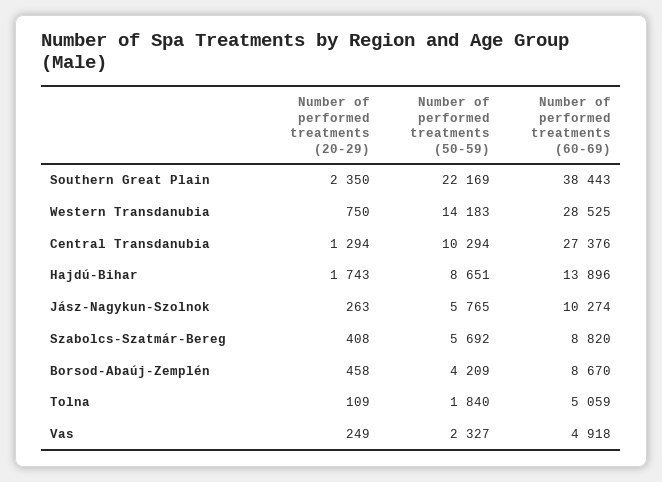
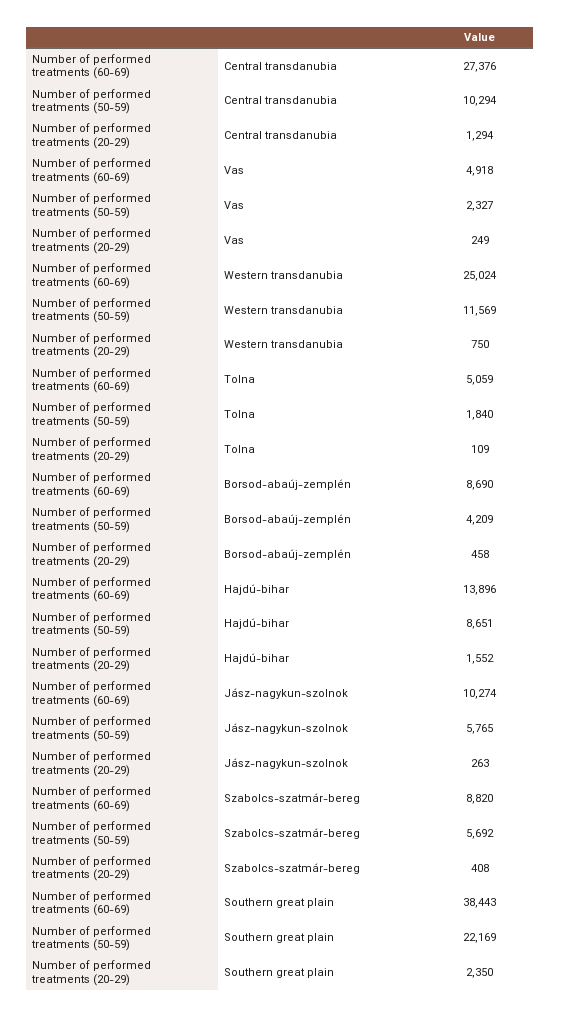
  {
    "Number of performed treatments (20-29)": {
      "Southern Great Plain": 2350,
      "Western Transdanubia": 750,
      "Central Transdanubia": 1294,
-     "Hajdú-Bihar": 1743,
+     "Hajdú-Bihar": 1552,
      "Jász-Nagykun-Szolnok": 263,
      "Szabolcs-Szatmár-Bereg": 408,
      "Borsod-Abaúj-Zemplén": 458,
      "Tolna": 109,
      "Vas": 249
    },
    "Number of performed treatments (50-59)": {
      "Southern Great Plain": 22169,
-     "Western Transdanubia": 14183,
+     "Western Transdanubia": 11569,
      "Central Transdanubia": 10294,
      "Hajdú-Bihar": 8651,
      "Jász-Nagykun-Szolnok": 5765,
      "Szabolcs-Szatmár-Bereg": 5692,
      "Borsod-Abaúj-Zemplén": 4209,
      "Tolna": 1840,
      "Vas": 2327
    },
    "Number of performed treatments (60-69)": {
      "Southern Great Plain": 38443,
-     "Western Transdanubia": 28525,
+     "Western Transdanubia": 25024,
      "Central Transdanubia": 27376,
      "Hajdú-Bihar": 13896,
      "Jász-Nagykun-Szolnok": 10274,
      "Szabolcs-Szatmár-Bereg": 8820,
-     "Borsod-Abaúj-Zemplén": 8670,
+     "Borsod-Abaúj-Zemplén": 8690,
      "Tolna": 5059,
      "Vas": 4918
    }
  }

